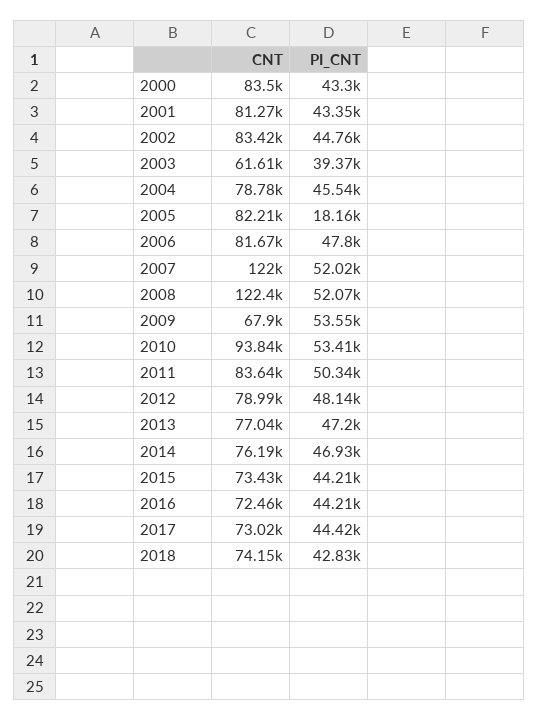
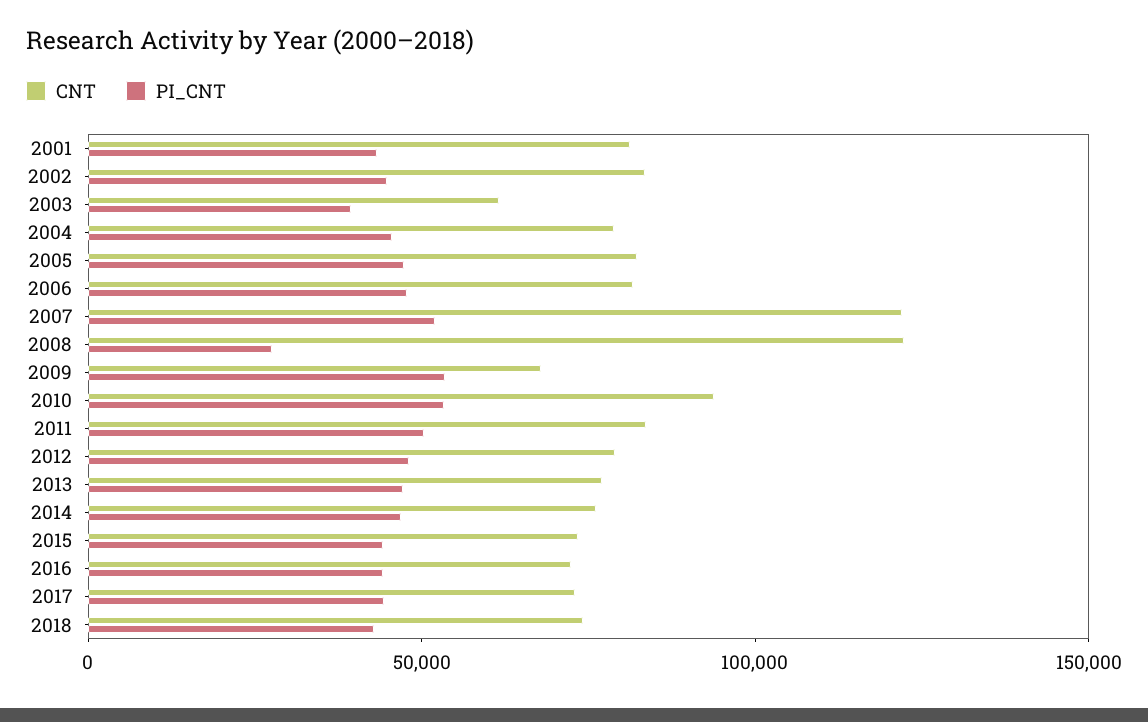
  {
    "CNT": {
-     "2000": 83500,
      "2001": 81270,
      "2002": 83420,
      "2003": 61610,
      "2004": 78780,
      "2005": 82210,
      "2006": 81670,
      "2007": 122000,
      "2008": 122400,
      "2009": 67900,
      "2010": 93840,
      "2011": 83640,
      "2012": 78990,
      "2013": 77040,
      "2014": 76190,
      "2015": 73430,
      "2016": 72460,
      "2017": 73020,
      "2018": 74150
    },
    "PI_CNT": {
-     "2000": 43300,
      "2001": 43350,
      "2002": 44760,
      "2003": 39370,
      "2004": 45540,
-     "2005": 18160,
+     "2005": 50000,
      "2006": 47800,
      "2007": 52020,
-     "2008": 52070,
+     "2008": 30000,
      "2009": 53550,
      "2010": 53410,
      "2011": 50340,
      "2012": 48140,
      "2013": 47200,
      "2014": 46930,
      "2015": 44210,
      "2016": 44210,
      "2017": 44420,
      "2018": 42830
    }
  }

